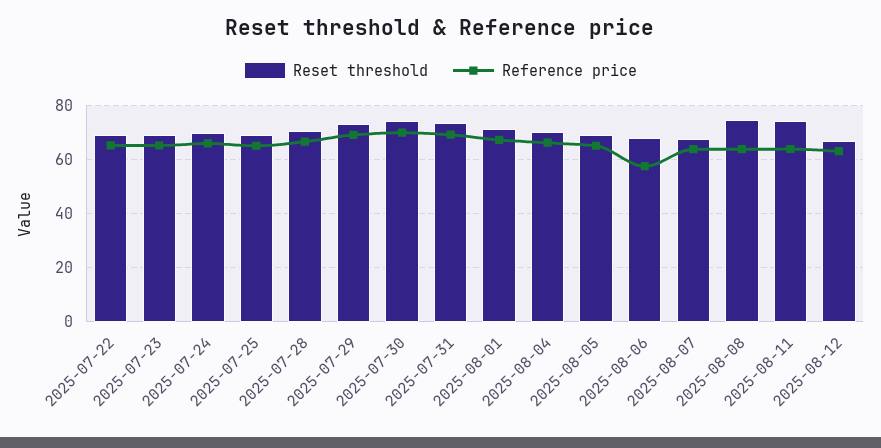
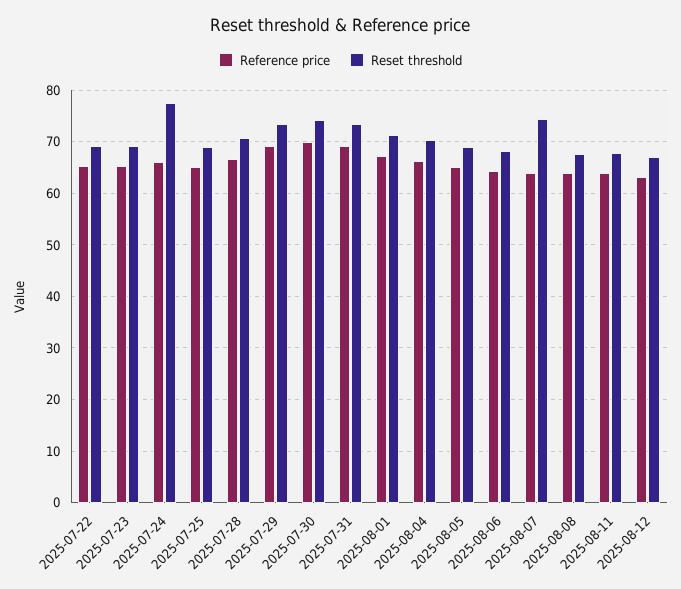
  {
    "Reset threshold": {
      "2025-07-22": 70,
      "2025-07-23": 70,
-     "2025-07-24": 70,
+     "2025-07-24": 78,
      "2025-07-25": 70,
      "2025-07-28": 70,
      "2025-07-29": 74,
      "2025-07-30": 74,
      "2025-07-31": 74,
      "2025-08-01": 72,
      "2025-08-04": 70,
      "2025-08-05": 70,
      "2025-08-06": 68,
-     "2025-08-07": 67.5,
+     "2025-08-07": 74,
-     "2025-08-08": 75,
+     "2025-08-08": 68,
-     "2025-08-11": 75,
+     "2025-08-11": 68,
      "2025-08-12": 66
    },
    "Reference price": {
      "2025-07-22": 66,
      "2025-07-23": 66,
      "2025-07-24": 66,
      "2025-07-25": 66,
      "2025-07-28": 66,
      "2025-07-29": 70,
      "2025-07-30": 70,
      "2025-07-31": 70,
      "2025-08-01": 68,
      "2025-08-04": 66,
      "2025-08-05": 66,
-     "2025-08-06": 57.5,
+     "2025-08-06": 64,
      "2025-08-07": 64,
      "2025-08-08": 64,
      "2025-08-11": 64,
      "2025-08-12": 64
    }
  }

